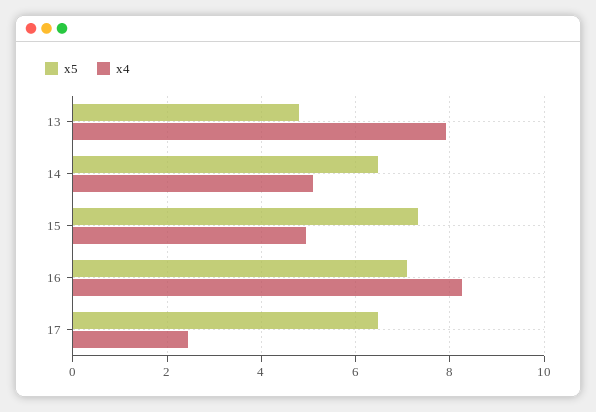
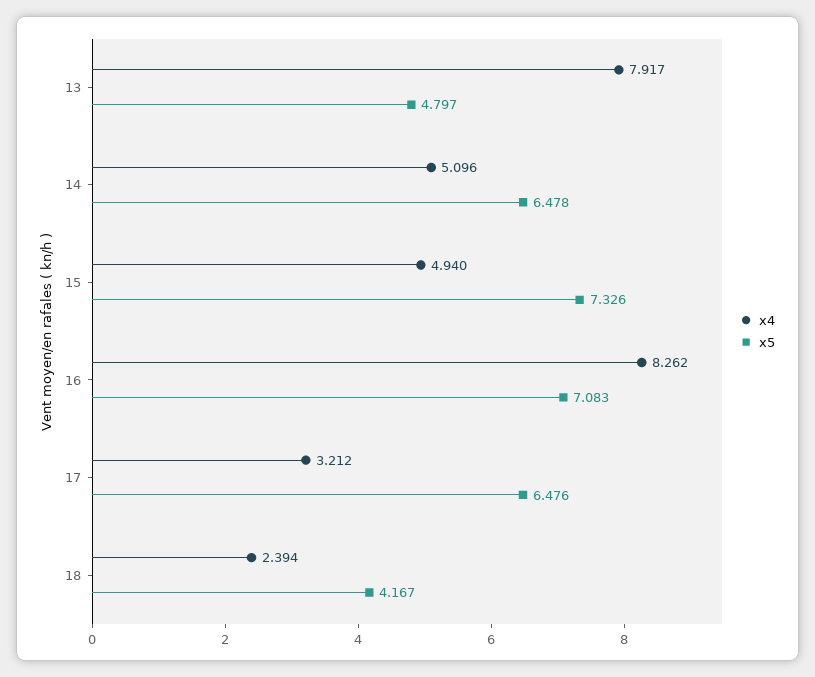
  {
    "x5": {
      "13": 4.797,
      "14": 6.478,
      "15": 7.326,
      "16": 7.083,
-     "17": 6.476
+     "17": 6.476,
+     "18": 4.167
    },
    "x4": {
      "13": 7.917,
      "14": 5.096,
      "15": 4.94,
      "16": 8.262,
-     "17": 2.4
+     "17": 3.212,
+     "18": 2.394
    }
  }

